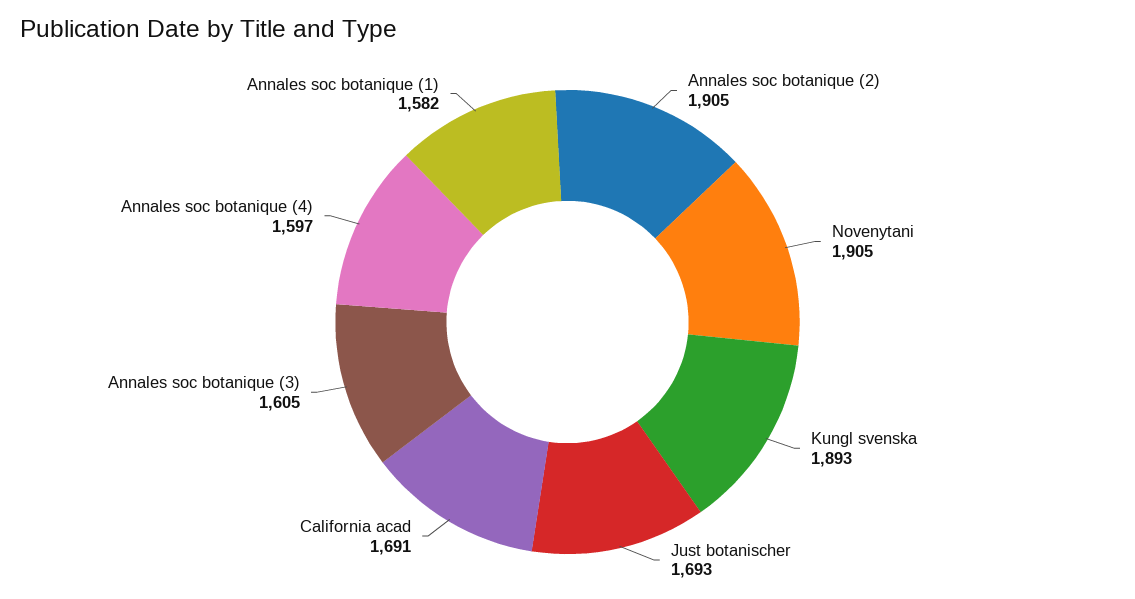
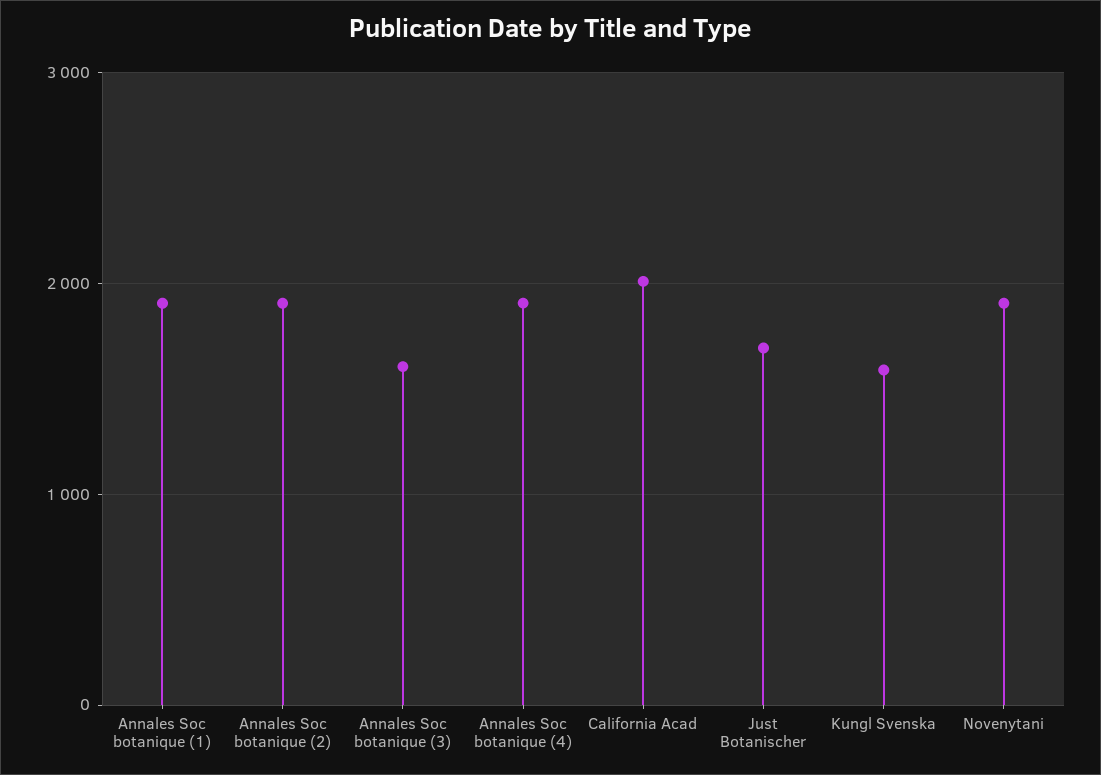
  {
    "Annales soc botanique (2)": 1905,
    "Novenytani": 1905,
-   "Kungl svenska": 1893,
+   "Kungl svenska": 1600,
    "Just botanischer": 1693,
-   "California acad": 1691,
+   "California acad": 2000,
    "Annales soc botanique (3)": 1605,
-   "Annales soc botanique (4)": 1597,
+   "Annales soc botanique (4)": 1900,
-   "Annales soc botanique (1)": 1582
+   "Annales soc botanique (1)": 1900
  }

